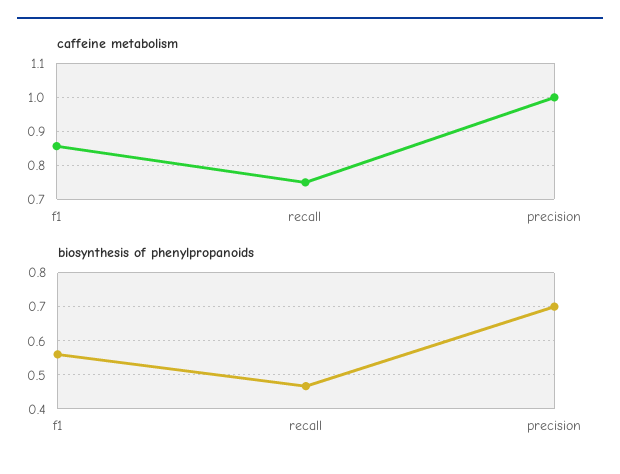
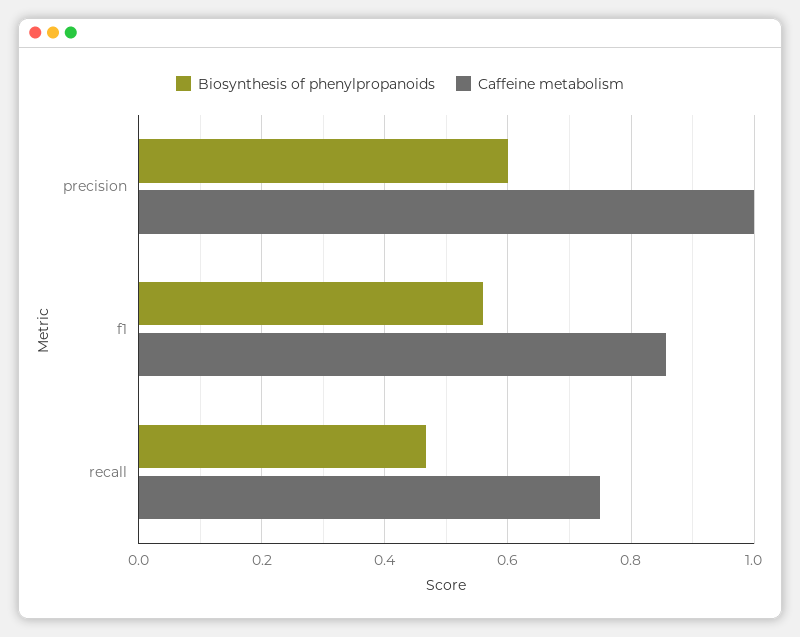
  {
    "caffeine metabolism": {
      "f1": 0.86,
      "recall": 0.76,
      "precision": 1
    },
    "biosynthesis of phenylpropanoids": {
      "f1": 0.56,
      "recall": 0.46,
-     "precision": 0.7
+     "precision": 0.6
    }
  }

